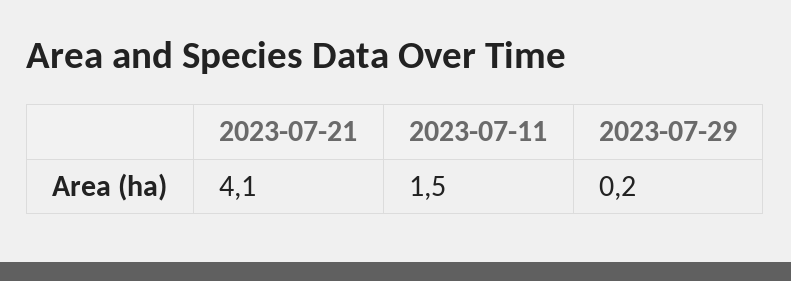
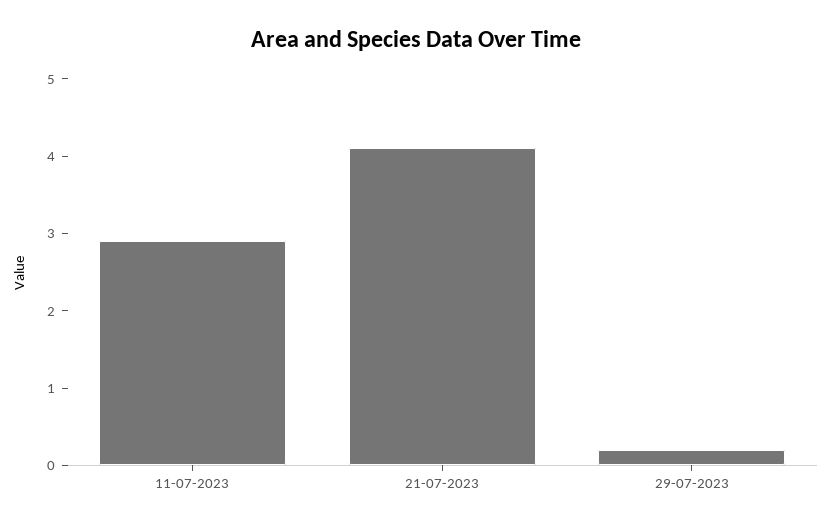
  {
    "2023-07-21": 4.1,
-   "2023-07-11": 1.5,
+   "2023-07-11": 3,
    "2023-07-29": 0.2
  }

